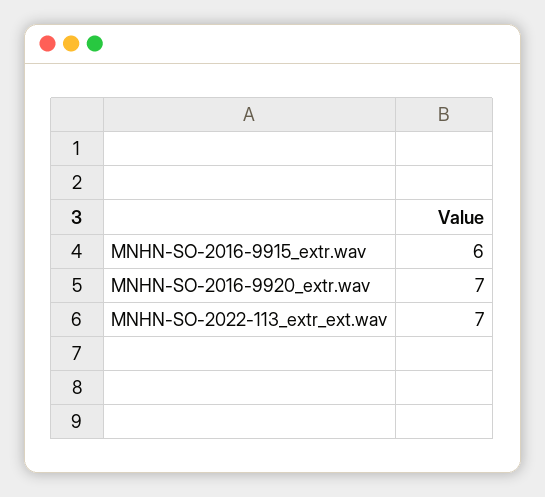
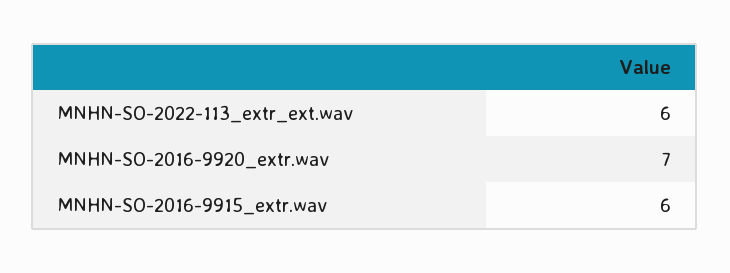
  {
    "MNHN-SO-2016-9915_extr.wav": 6,
    "MNHN-SO-2016-9920_extr.wav": 7,
-   "MNHN-SO-2022-113_extr_ext.wav": 7
+   "MNHN-SO-2022-113_extr_ext.wav": 6
  }

